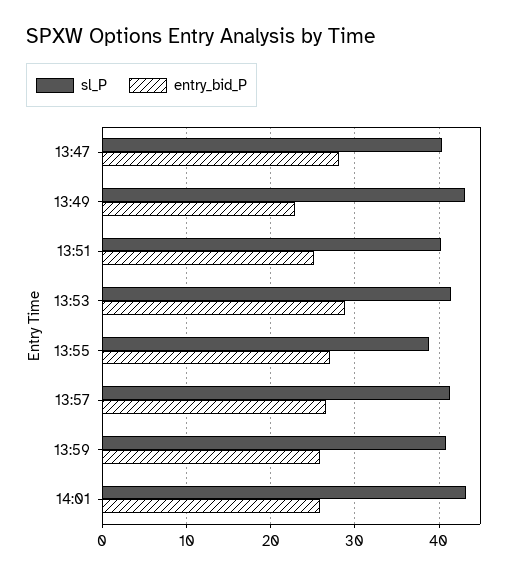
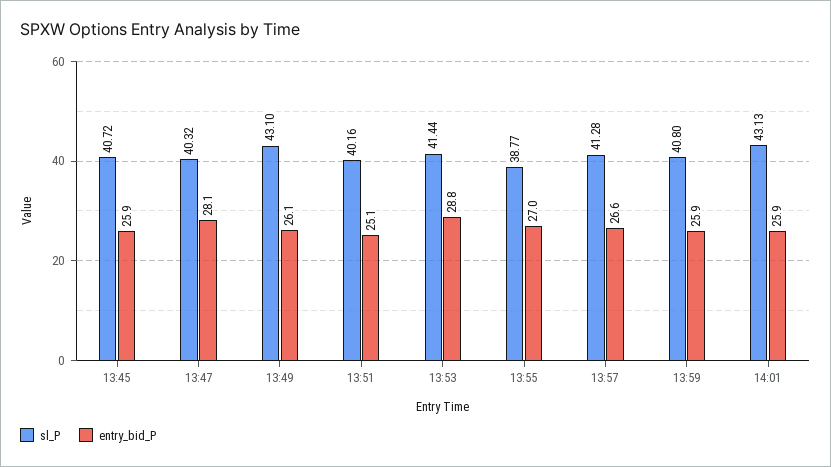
  {
    "sl_P": {
      "13:47": 40.32,
      "13:49": 43.1,
      "13:51": 40.16,
      "13:53": 41.44,
      "13:55": 38.77,
      "13:57": 41.28,
      "13:59": 40.8,
-     "14:01": 43.13
+     "14:01": 43.13,
+     "13:45": 40.72
    },
    "entry_bid_P": {
      "13:47": 28.1,
-     "13:49": 23,
+     "13:49": 26.1,
      "13:51": 25.1,
      "13:53": 28.8,
      "13:55": 27,
      "13:57": 26.6,
      "13:59": 25.9,
-     "14:01": 25.9
+     "14:01": 25.9,
+     "13:45": 25.9
    }
  }

